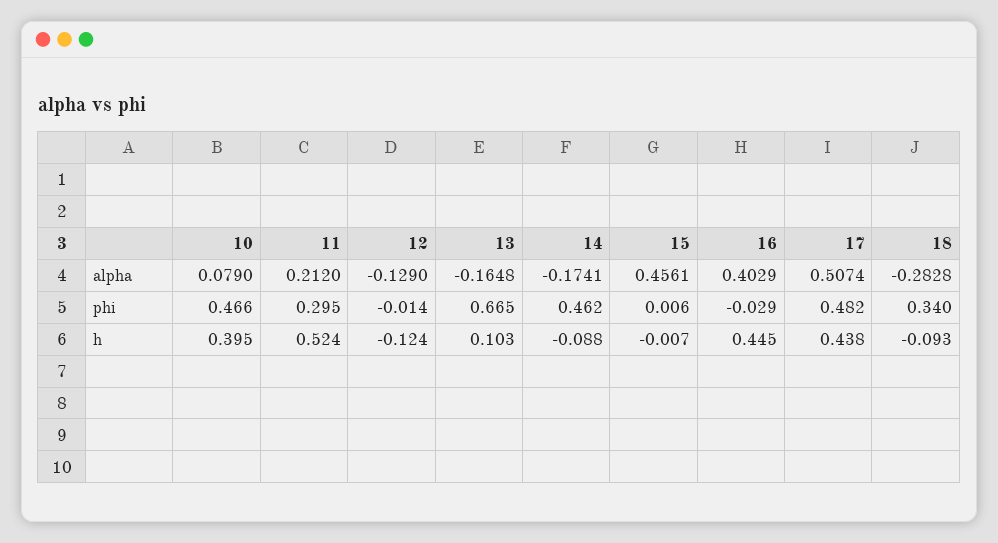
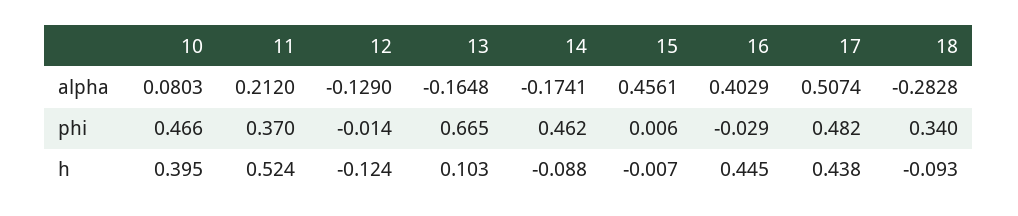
  {
    "10": {
-     "alpha": 0.079,
+     "alpha": 0.0803,
      "phi": 0.466,
      "h": 0.395
    },
    "11": {
      "alpha": 0.212,
-     "phi": 0.295,
+     "phi": 0.37,
      "h": 0.524
    },
    "12": {
      "alpha": -0.129,
      "phi": -0.014,
      "h": -0.124
    },
    "13": {
      "alpha": -0.1648,
      "phi": 0.665,
      "h": 0.103
    },
    "14": {
      "alpha": -0.1741,
      "phi": 0.462,
      "h": -0.088
    },
    "15": {
      "alpha": 0.4561,
      "phi": 0.006,
      "h": -0.007
    },
    "16": {
      "alpha": 0.4029,
      "phi": -0.029,
      "h": 0.445
    },
    "17": {
      "alpha": 0.5074,
      "phi": 0.482,
      "h": 0.438
    },
    "18": {
      "alpha": -0.2828,
      "phi": 0.34,
      "h": -0.093
    }
  }

